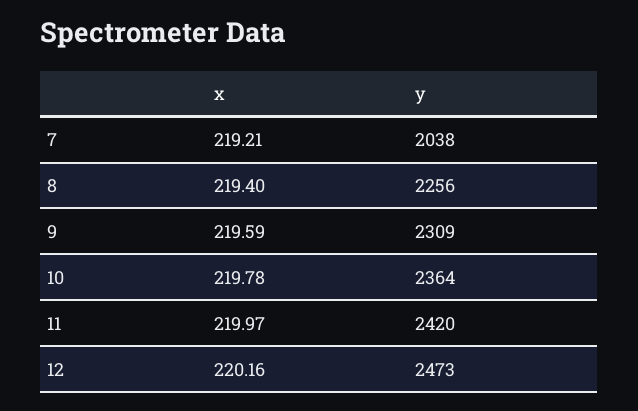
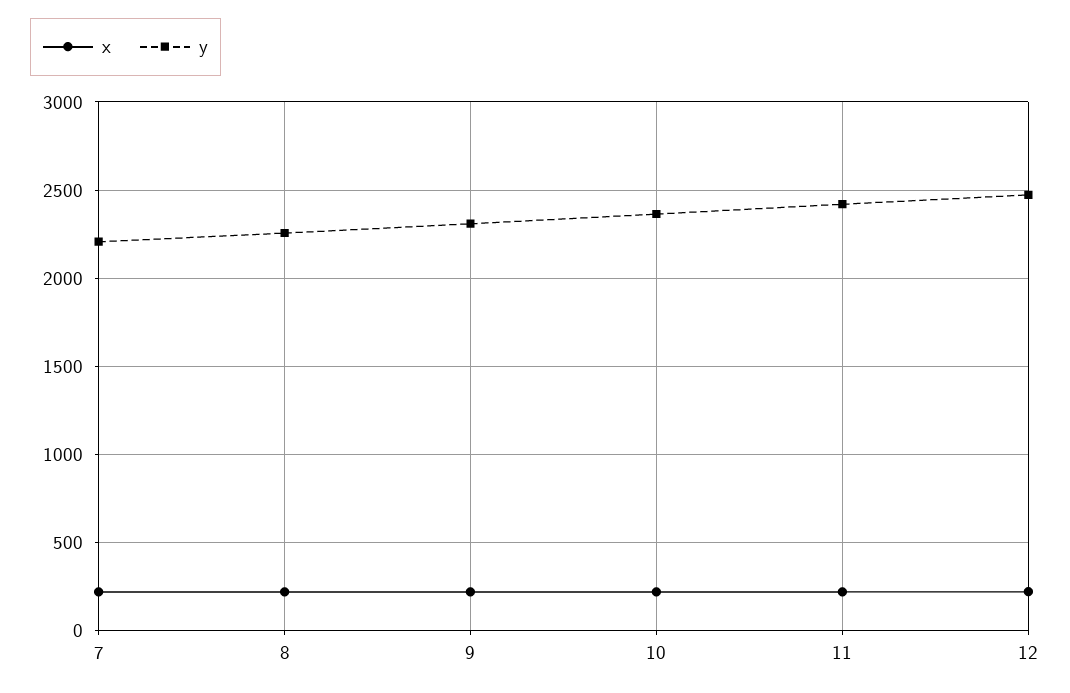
  {
    "x": {
      "7": 219.21,
      "8": 219.4,
      "9": 219.59,
      "10": 219.78,
      "11": 219.97,
      "12": 220.16
    },
    "y": {
-     "7": 2038,
+     "7": 2200,
      "8": 2256,
      "9": 2309,
      "10": 2364,
      "11": 2420,
      "12": 2473
    }
  }

